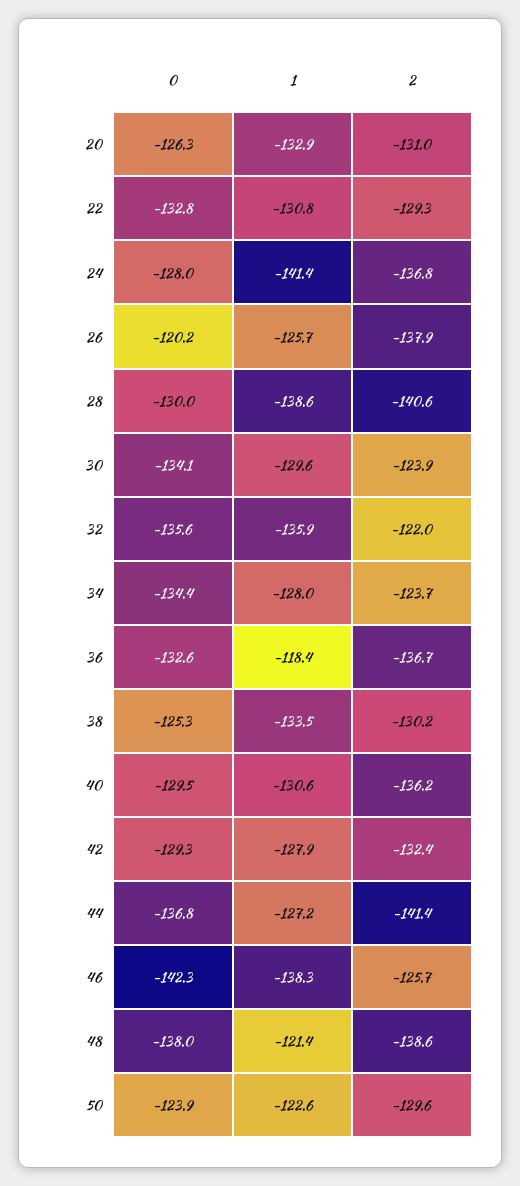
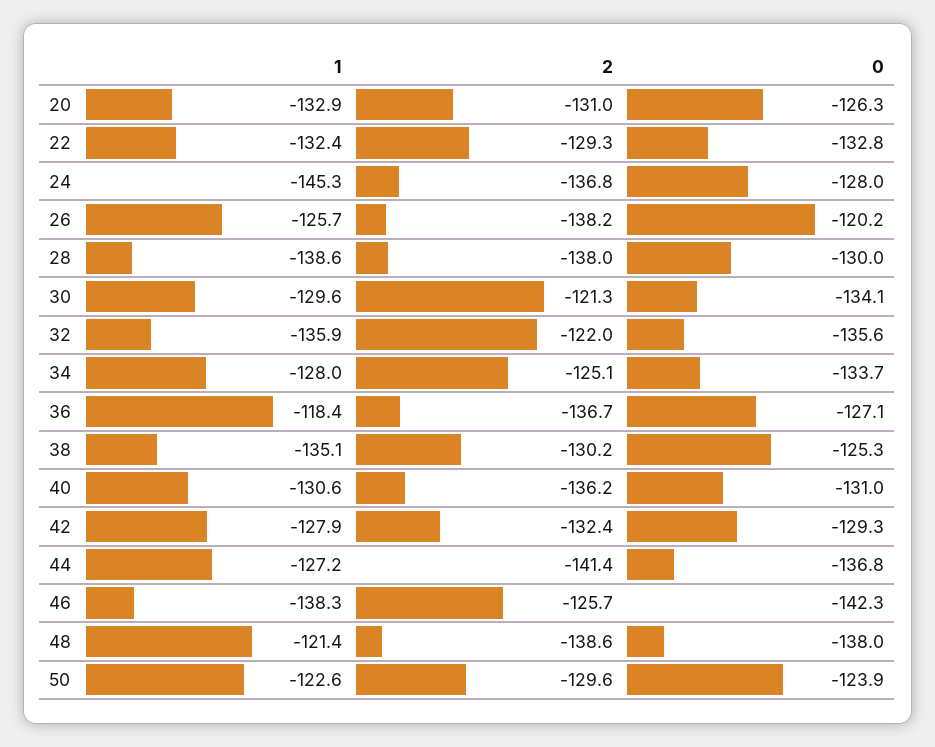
  {
    "0": {
      "20": -126.3,
      "22": -132.8,
      "24": -128,
      "26": -120.2,
      "28": -130,
      "30": -134.1,
      "32": -135.6,
-     "34": -134.4,
+     "34": -133.7,
-     "36": -132.6,
+     "36": -127.1,
      "38": -125.3,
-     "40": -129.5,
+     "40": -131,
      "42": -129.3,
      "44": -136.8,
      "46": -142.3,
      "48": -138,
      "50": -123.9
    },
    "1": {
      "20": -132.9,
-     "22": -130.8,
+     "22": -132.4,
-     "24": -141.4,
+     "24": -145.3,
      "26": -125.7,
      "28": -138.6,
      "30": -129.6,
      "32": -135.9,
      "34": -128,
      "36": -118.4,
-     "38": -133.5,
+     "38": -135.1,
      "40": -130.6,
      "42": -127.9,
      "44": -127.2,
      "46": -138.3,
      "48": -121.4,
      "50": -122.6
    },
    "2": {
      "20": -131,
      "22": -129.3,
      "24": -136.8,
-     "26": -137.9,
+     "26": -138.2,
-     "28": -140.6,
+     "28": -138,
-     "30": -123.9,
+     "30": -121.3,
      "32": -122,
-     "34": -123.7,
+     "34": -125.1,
      "36": -136.7,
      "38": -130.2,
      "40": -136.2,
      "42": -132.4,
      "44": -141.4,
      "46": -125.7,
      "48": -138.6,
      "50": -129.6
    }
  }

